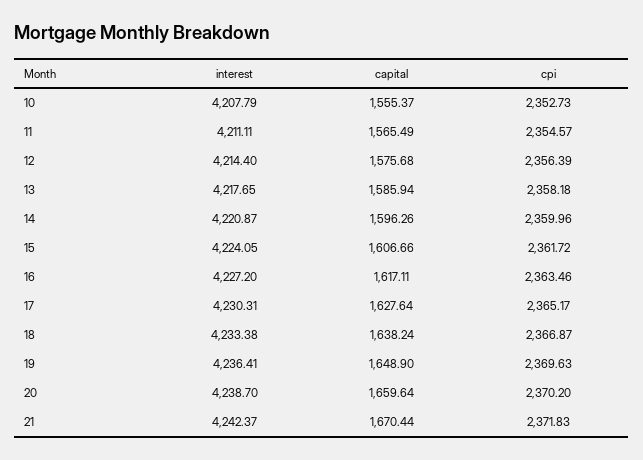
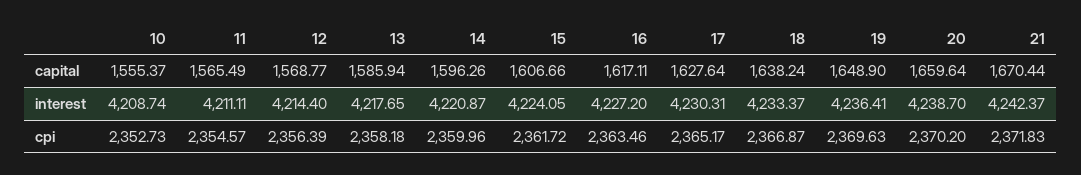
  {
    "interest": {
-     "10": 4207.79,
+     "10": 4208.74,
      "11": 4211.11,
      "12": 4214.4,
      "13": 4217.65,
      "14": 4220.87,
      "15": 4224.05,
      "16": 4227.2,
      "17": 4230.31,
-     "18": 4233.38,
+     "18": 4233.37,
      "19": 4236.41,
      "20": 4238.7,
      "21": 4242.37
    },
    "capital": {
      "10": 1555.37,
      "11": 1565.49,
-     "12": 1575.68,
+     "12": 1568.77,
      "13": 1585.94,
      "14": 1596.26,
      "15": 1606.66,
      "16": 1617.11,
      "17": 1627.64,
      "18": 1638.24,
      "19": 1648.9,
      "20": 1659.64,
      "21": 1670.44
    },
    "cpi": {
      "10": 2352.73,
      "11": 2354.57,
      "12": 2356.39,
      "13": 2358.18,
      "14": 2359.96,
      "15": 2361.72,
      "16": 2363.46,
      "17": 2365.17,
      "18": 2366.87,
      "19": 2369.63,
      "20": 2370.2,
      "21": 2371.83
    }
  }

